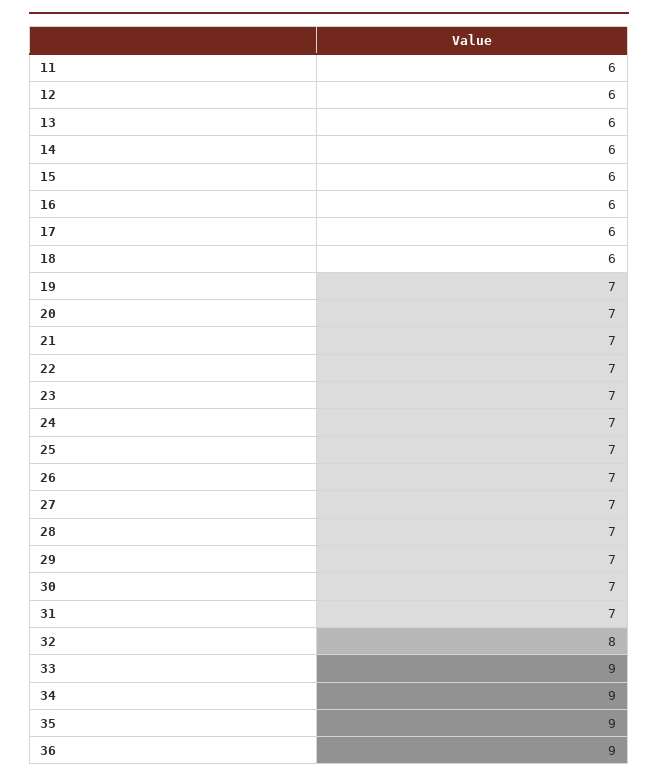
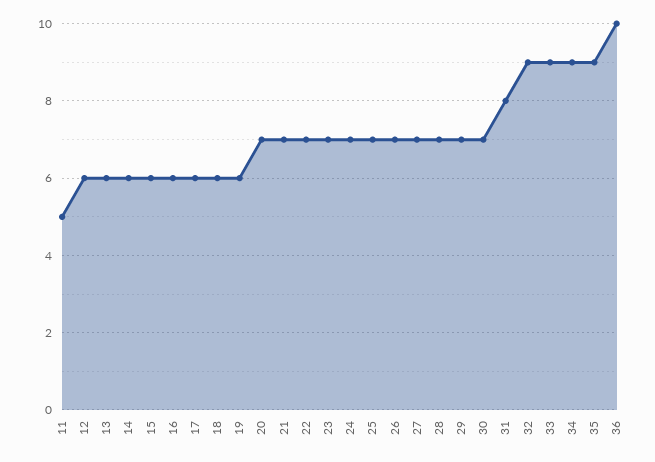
  {
-   "11": 6,
+   "11": 5,
    "12": 6,
    "13": 6,
    "14": 6,
    "15": 6,
    "16": 6,
    "17": 6,
    "18": 6,
-   "19": 7,
+   "19": 6,
    "20": 7,
    "21": 7,
    "22": 7,
    "23": 7,
    "24": 7,
    "25": 7,
    "26": 7,
    "27": 7,
    "28": 7,
    "29": 7,
    "30": 7,
-   "31": 7,
+   "31": 8,
-   "32": 8,
+   "32": 9,
    "33": 9,
    "34": 9,
    "35": 9,
-   "36": 9
+   "36": 10
  }

